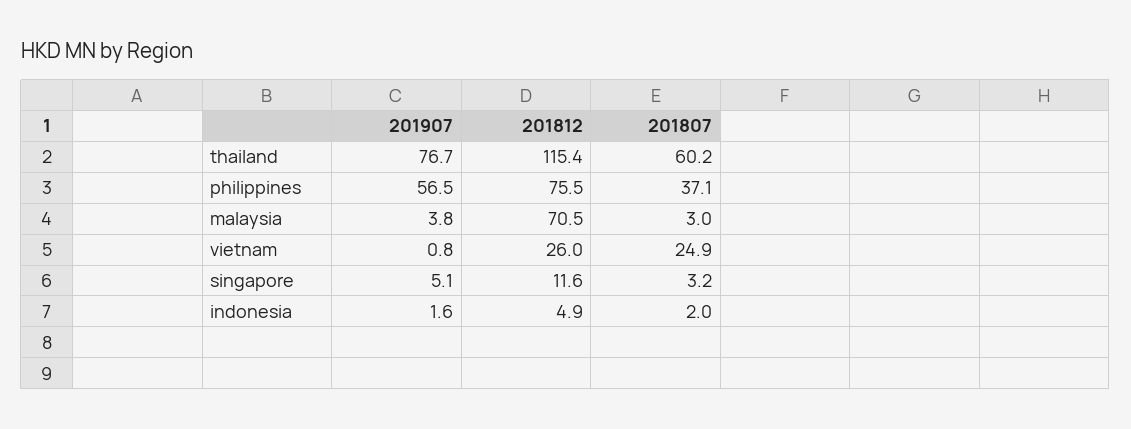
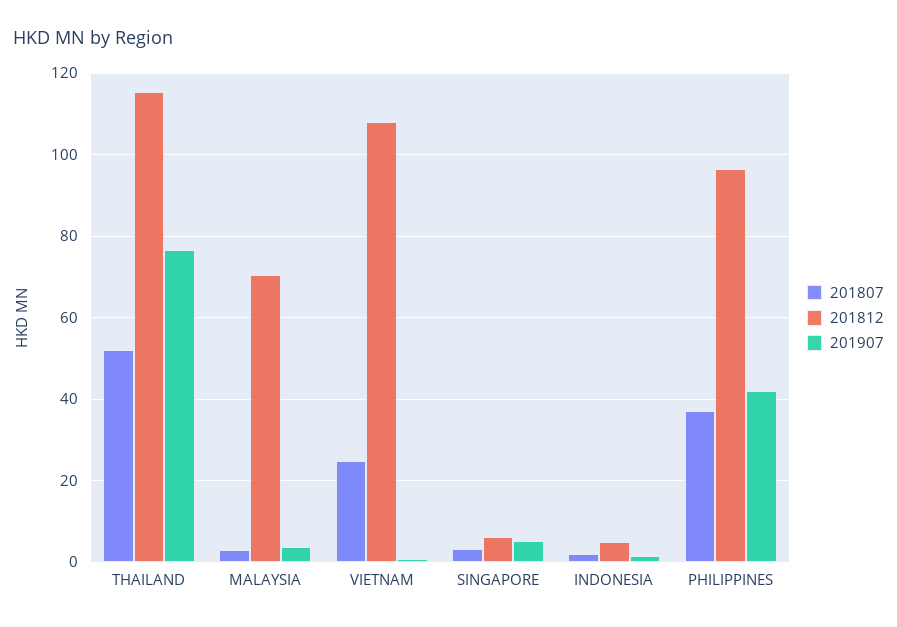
  {
    "201907": {
      "thailand": 76.7,
-     "philippines": 56.5,
+     "philippines": 42,
      "malaysia": 3.8,
      "vietnam": 0.8,
      "singapore": 5.1,
      "indonesia": 1.6
    },
    "201812": {
      "thailand": 115.4,
-     "philippines": 75.5,
+     "philippines": 96,
      "malaysia": 70.5,
-     "vietnam": 26,
+     "vietnam": 108,
-     "singapore": 11.6,
+     "singapore": 6,
      "indonesia": 4.9
    },
    "201807": {
-     "thailand": 60.2,
+     "thailand": 52,
      "philippines": 37.1,
      "malaysia": 3,
      "vietnam": 24.9,
      "singapore": 3.2,
      "indonesia": 2
    }
  }

